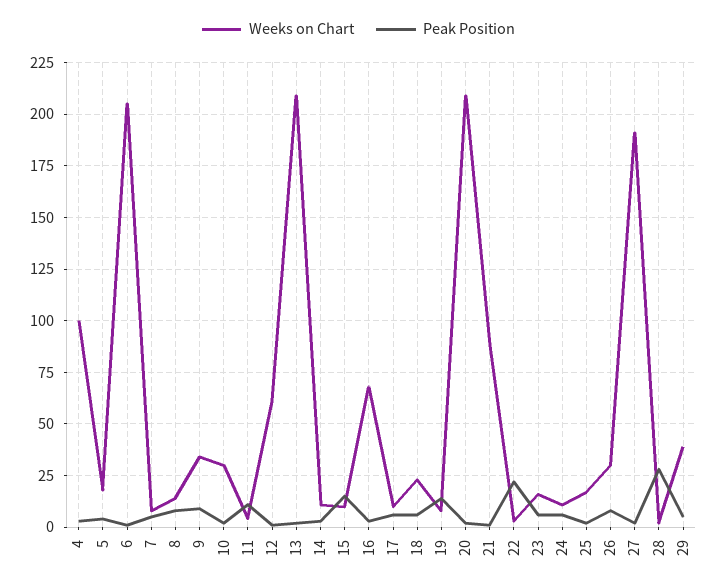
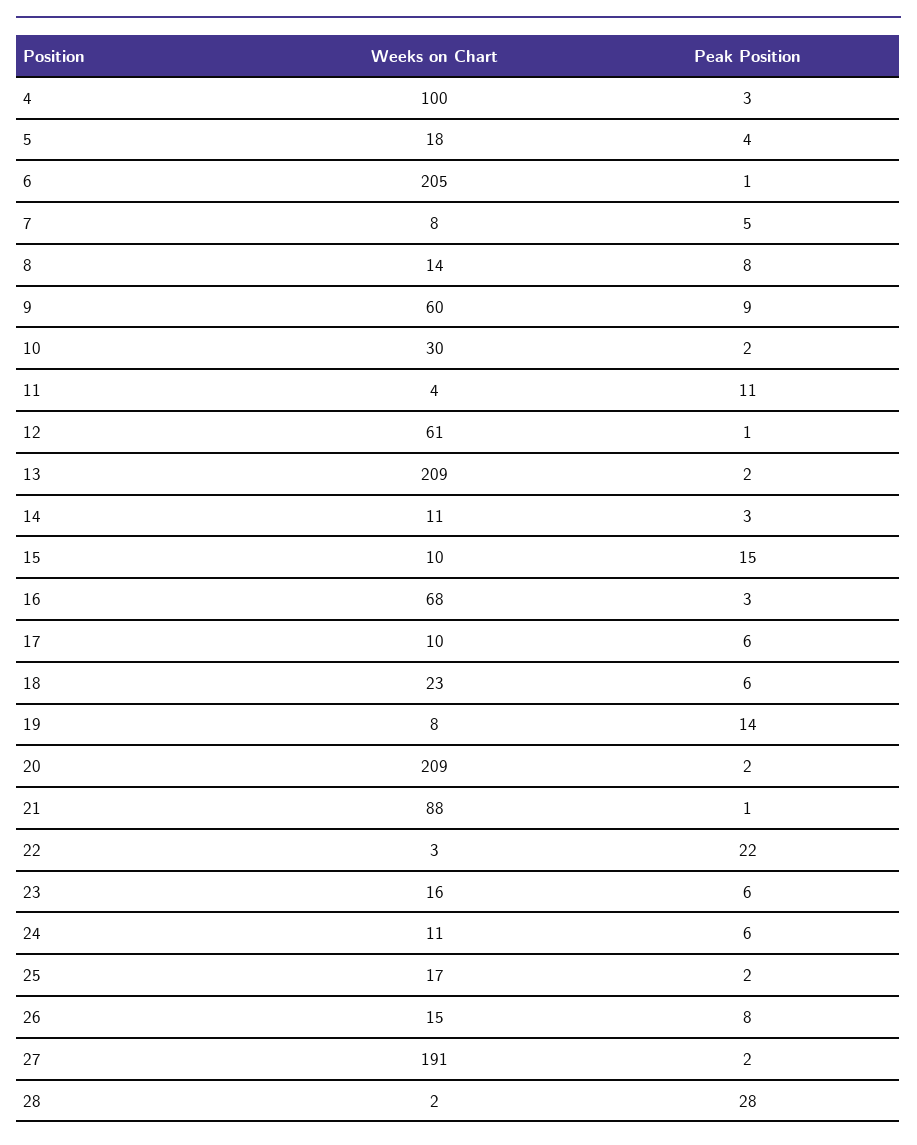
  {
    "Weeks on Chart": {
      "4": 100,
      "5": 18,
      "6": 205,
      "7": 8,
      "8": 14,
-     "9": 35,
+     "9": 60,
      "10": 30,
      "11": 4,
      "12": 61,
      "13": 209,
      "14": 11,
      "15": 10,
      "16": 68,
      "17": 10,
      "18": 23,
      "19": 8,
      "20": 209,
      "21": 88,
      "22": 3,
      "23": 16,
      "24": 11,
      "25": 17,
-     "26": 30,
+     "26": 15,
      "27": 191,
-     "28": 2,
+     "28": 2
-     "29": 40
    },
    "Peak Position": {
      "4": 3,
      "5": 4,
      "6": 1,
      "7": 5,
      "8": 8,
      "9": 9,
      "10": 2,
      "11": 11,
      "12": 1,
      "13": 2,
      "14": 3,
      "15": 15,
      "16": 3,
      "17": 6,
      "18": 6,
      "19": 14,
      "20": 2,
      "21": 1,
      "22": 22,
      "23": 6,
      "24": 6,
      "25": 2,
      "26": 8,
      "27": 2,
-     "28": 28,
+     "28": 28
-     "29": 5
    }
  }

